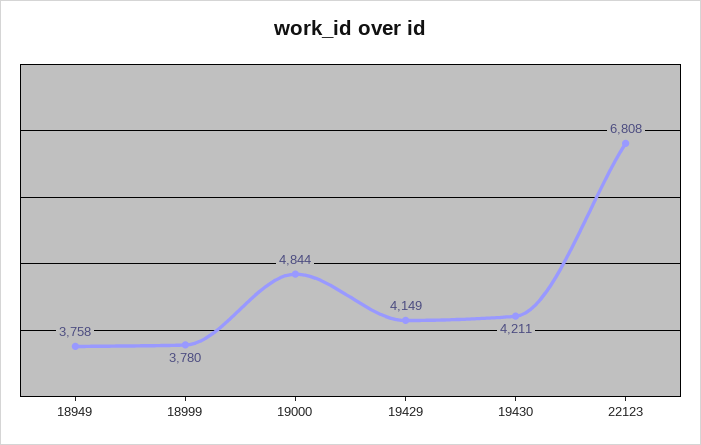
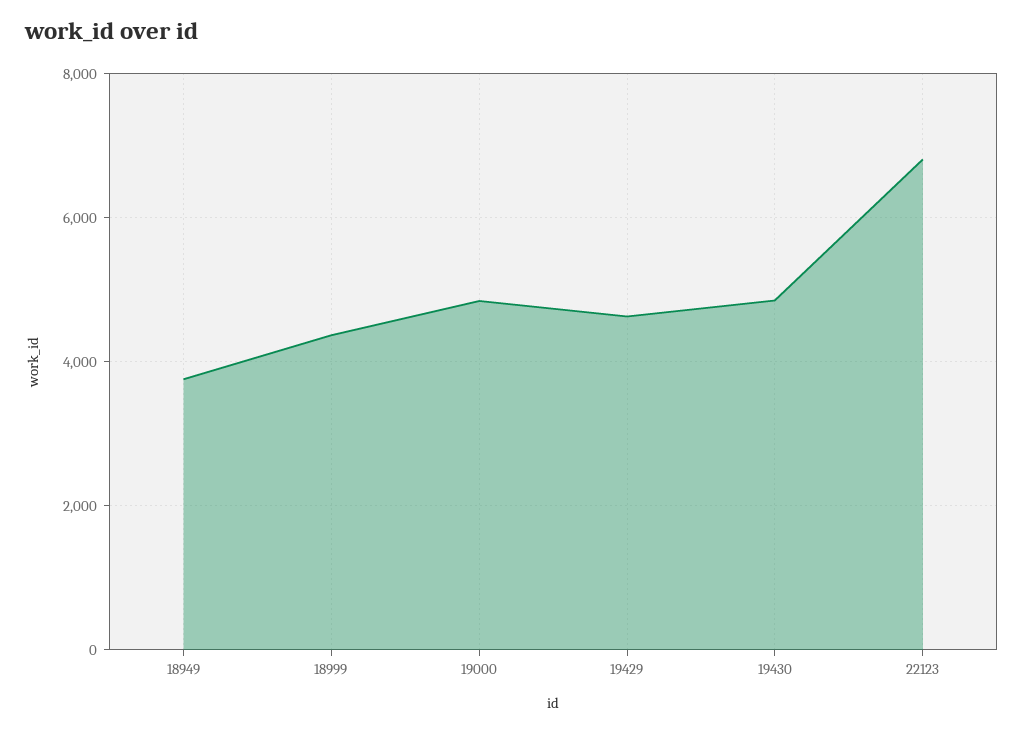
  {
    "18949": 3758,
-   "18999": 3780,
+   "18999": 4400,
    "19000": 4844,
-   "19429": 4149,
+   "19429": 4600,
-   "19430": 4211,
+   "19430": 4800,
    "22123": 6808
  }

